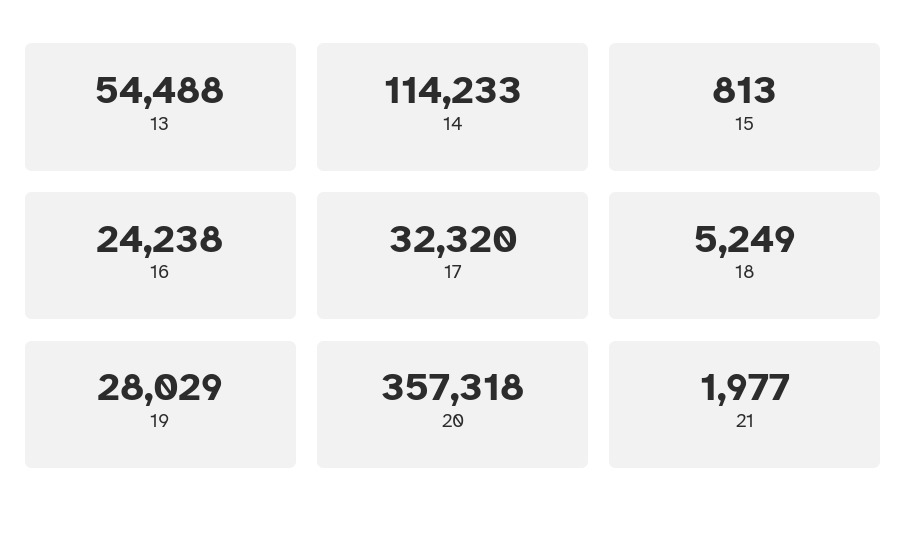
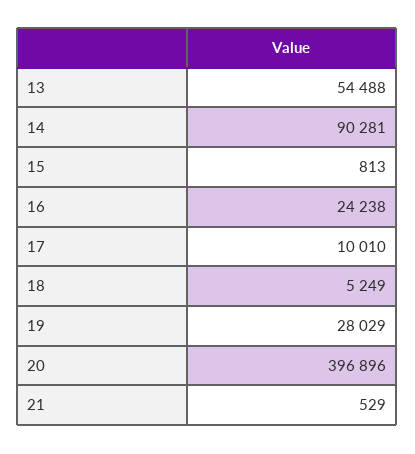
  {
    "13": 54488,
-   "14": 114233,
+   "14": 90281,
    "15": 813,
    "16": 24238,
-   "17": 32320,
+   "17": 10010,
    "18": 5249,
    "19": 28029,
-   "20": 357318,
+   "20": 396896,
-   "21": 1977
+   "21": 529
  }

